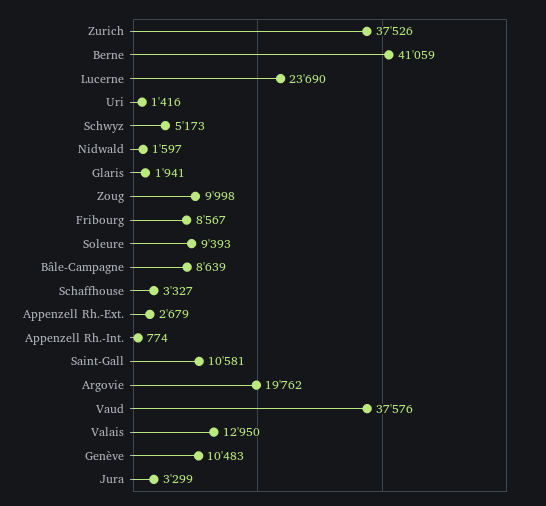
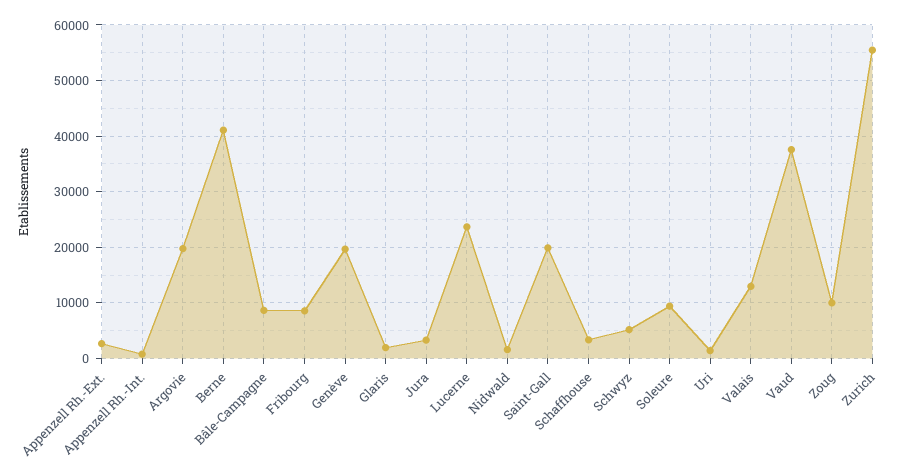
  {
-   "Zurich": 37526,
+   "Zurich": 56000,
    "Berne": 41059,
    "Lucerne": 23690,
    "Uri": 1416,
    "Schwyz": 5173,
    "Nidwald": 1597,
    "Glaris": 1941,
    "Zoug": 9998,
    "Fribourg": 8567,
    "Soleure": 9393,
    "Bâle-Campagne": 8639,
    "Schaffhouse": 3327,
    "Appenzell Rh.-Ext.": 2679,
    "Appenzell Rh.-Int.": 774,
-   "Saint-Gall": 10581,
+   "Saint-Gall": 20000,
    "Argovie": 19762,
    "Vaud": 37576,
    "Valais": 12950,
-   "Genève": 10483,
+   "Genève": 20000,
    "Jura": 3299
  }

